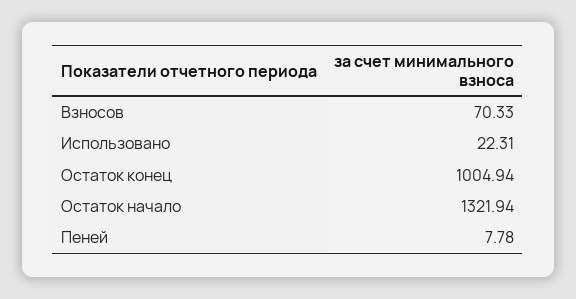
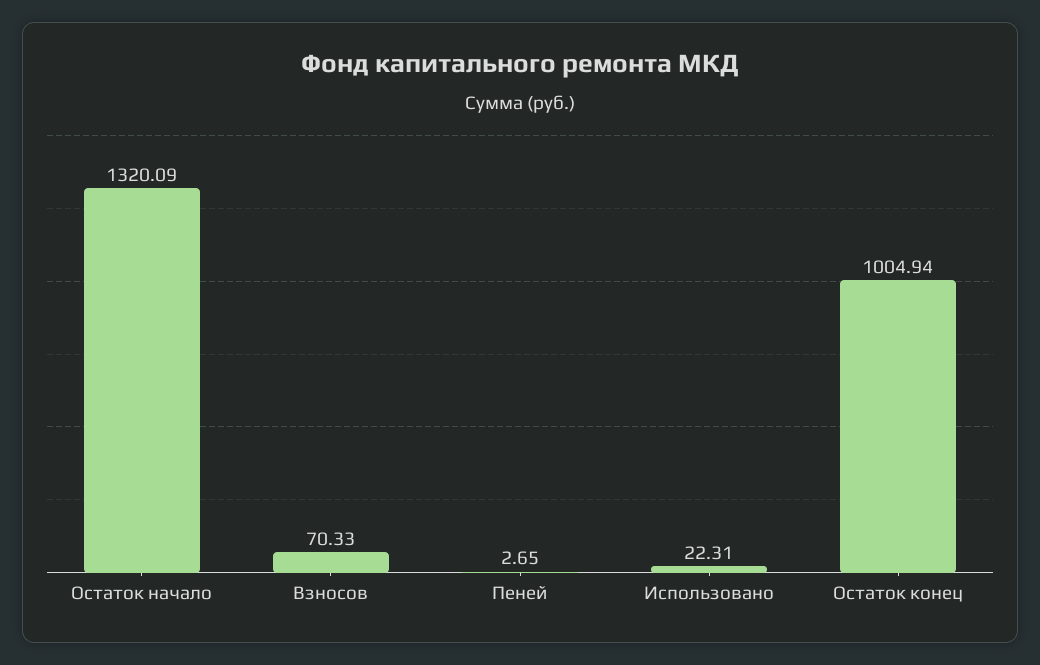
  {
    "Взносов": 70.33,
    "Использовано": 22.31,
    "Остаток конец": 1004.94,
-   "Остаток начало": 1321.94,
+   "Остаток начало": 1320.09,
-   "Пеней": 7.78
+   "Пеней": 2.65
  }

